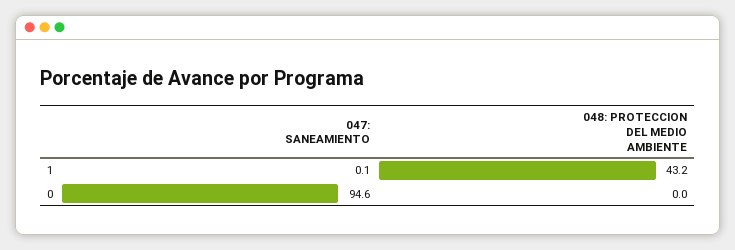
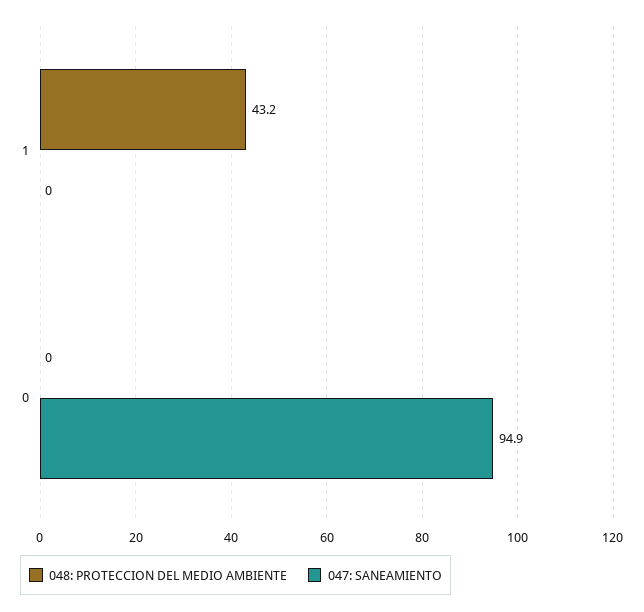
  {
    "047: SANEAMIENTO": {
-     "1": 0.1,
+     "1": 0,
-     "0": 94.6
+     "0": 94.9
    },
    "048: PROTECCION DEL MEDIO AMBIENTE": {
      "1": 43.2,
      "0": 0
    }
  }

